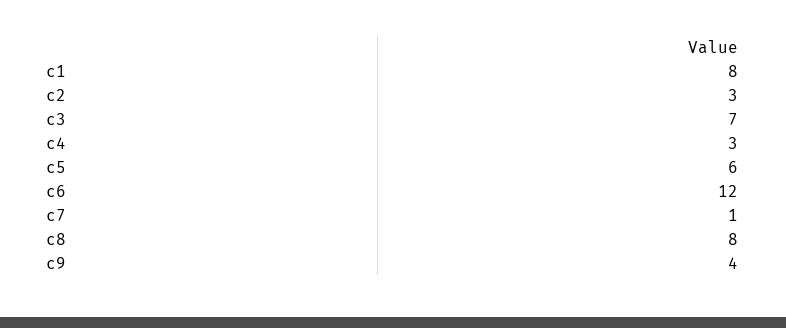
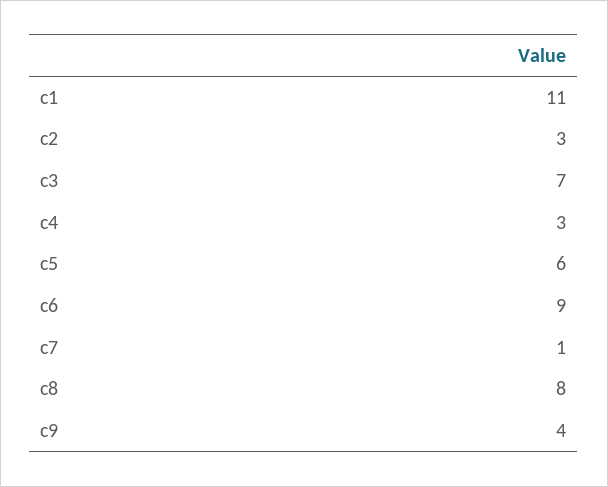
  {
-   "c1": 8,
+   "c1": 11,
    "c2": 3,
    "c3": 7,
    "c4": 3,
    "c5": 6,
-   "c6": 12,
+   "c6": 9,
    "c7": 1,
    "c8": 8,
    "c9": 4
  }

